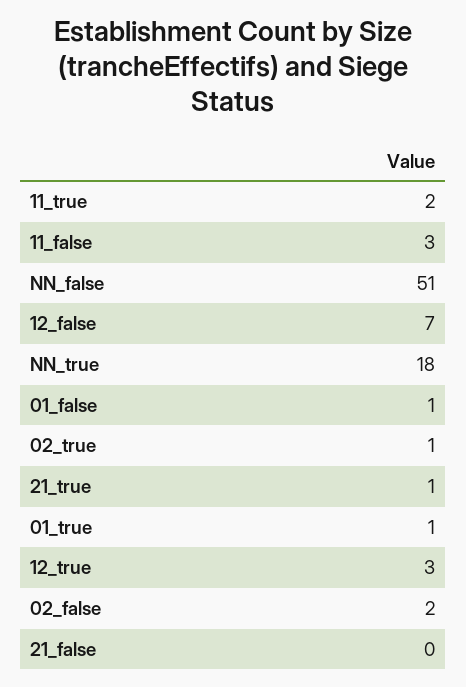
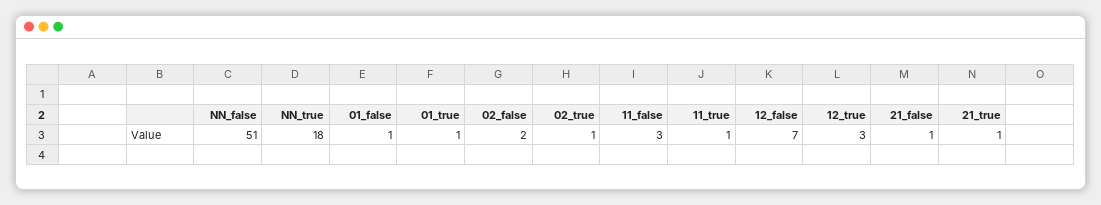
  {
-   "11_true": 2,
+   "11_true": 1,
    "11_false": 3,
    "NN_false": 51,
    "12_false": 7,
    "NN_true": 18,
    "01_false": 1,
    "02_true": 1,
    "21_true": 1,
    "01_true": 1,
    "12_true": 3,
    "02_false": 2,
-   "21_false": 0
+   "21_false": 1
  }

